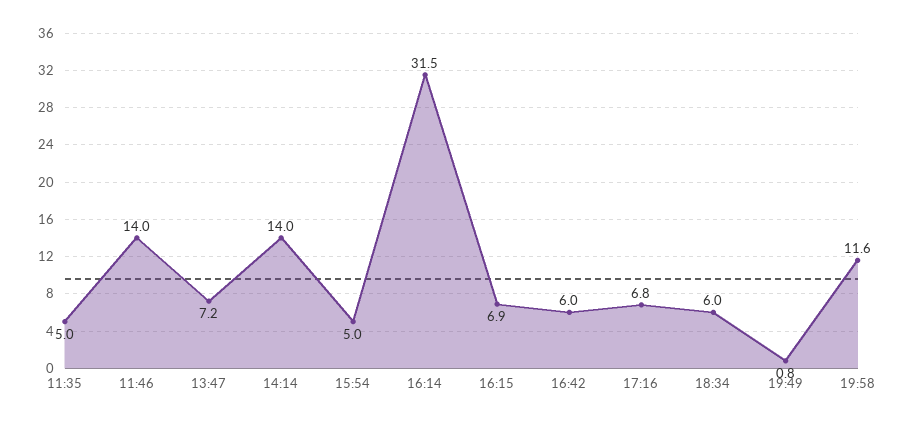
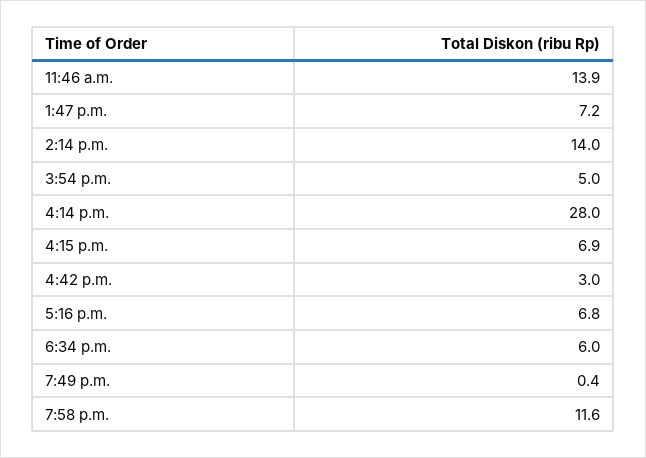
  {
-   "11:35": 5,
-   "11:46": 14,
+   "11:46": 13.9,
    "13:47": 7.2,
    "14:14": 14,
    "15:54": 5,
-   "16:14": 31.5,
+   "16:14": 28,
    "16:15": 6.9,
-   "16:42": 6,
+   "16:42": 3,
    "17:16": 6.8,
    "18:34": 6,
-   "19:49": 0.8,
+   "19:49": 0.4,
    "19:58": 11.6
  }

